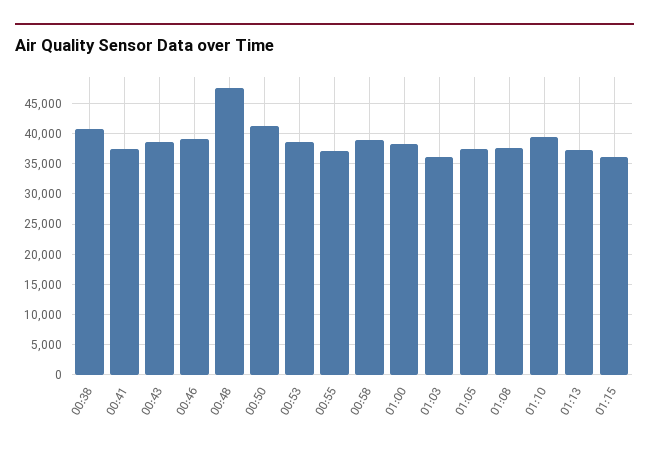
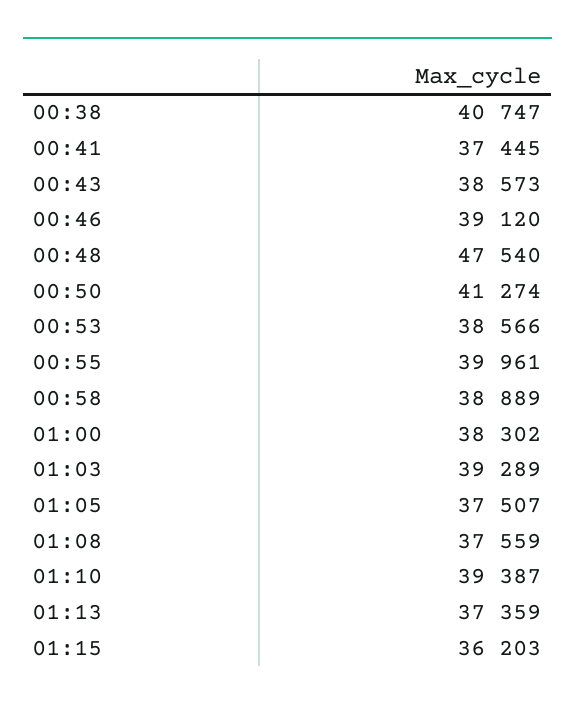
  {
    "00:38": 40747,
    "00:41": 37445,
    "00:43": 38573,
    "00:46": 39120,
    "00:48": 47540,
    "00:50": 41274,
    "00:53": 38566,
-   "00:55": 37000,
+   "00:55": 39961,
    "00:58": 38889,
    "01:00": 38302,
-   "01:03": 36000,
+   "01:03": 39289,
    "01:05": 37507,
    "01:08": 37559,
    "01:10": 39387,
    "01:13": 37359,
    "01:15": 36203
  }

